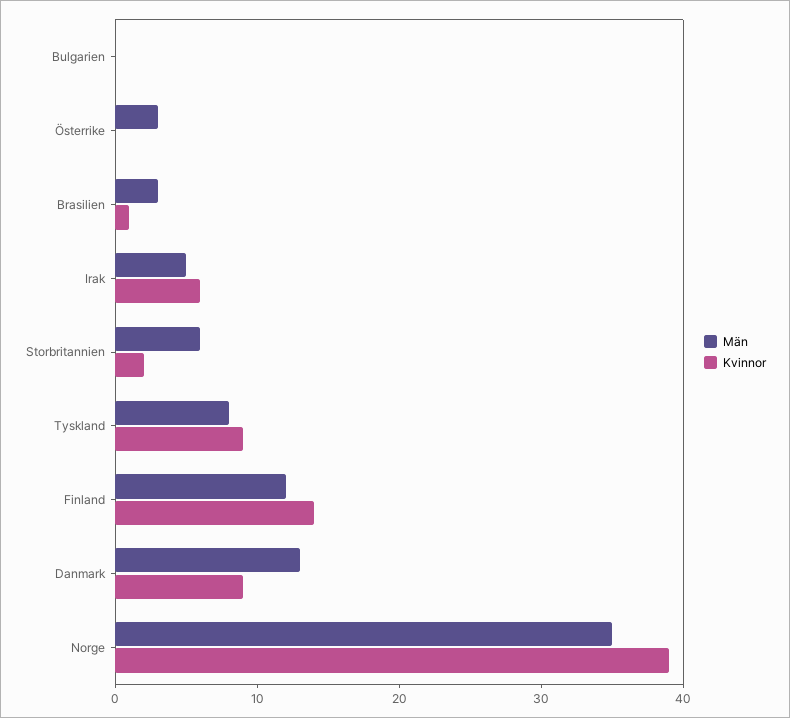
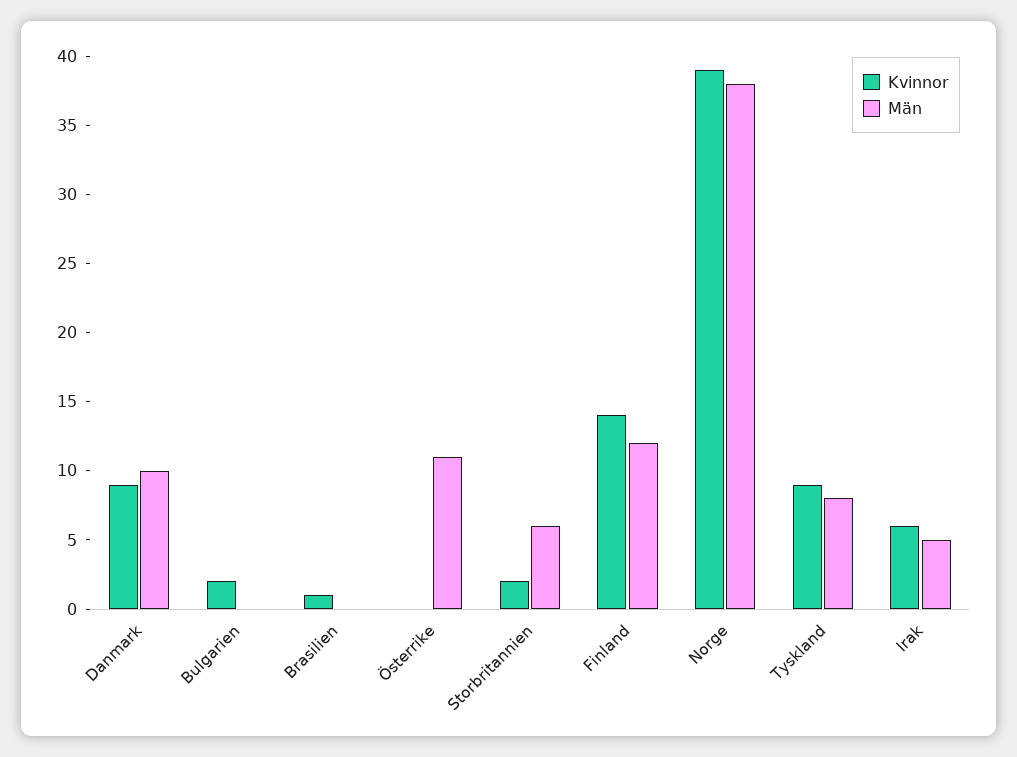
  {
    "Män": {
      "Bulgarien": 0,
-     "Österrike": 3,
+     "Österrike": 11,
-     "Brasilien": 3,
+     "Brasilien": 0,
      "Irak": 5,
      "Storbritannien": 6,
      "Tyskland": 8,
      "Finland": 12,
-     "Danmark": 13,
+     "Danmark": 10,
-     "Norge": 35
+     "Norge": 38
    },
    "Kvinnor": {
-     "Bulgarien": 0,
+     "Bulgarien": 2,
      "Österrike": 0,
      "Brasilien": 1,
      "Irak": 6,
      "Storbritannien": 2,
      "Tyskland": 9,
      "Finland": 14,
      "Danmark": 9,
      "Norge": 39
    }
  }

